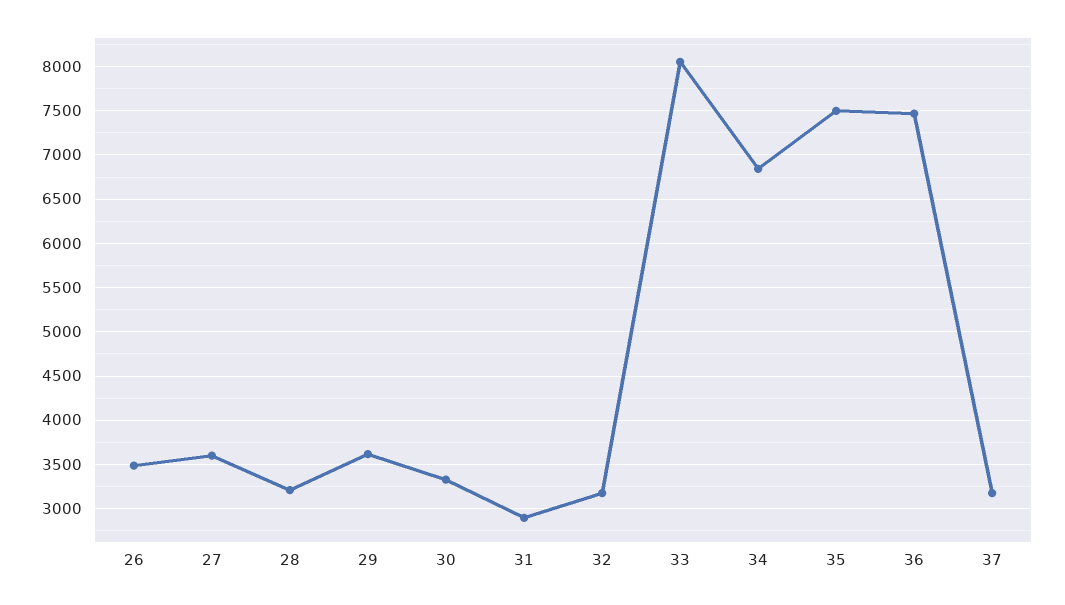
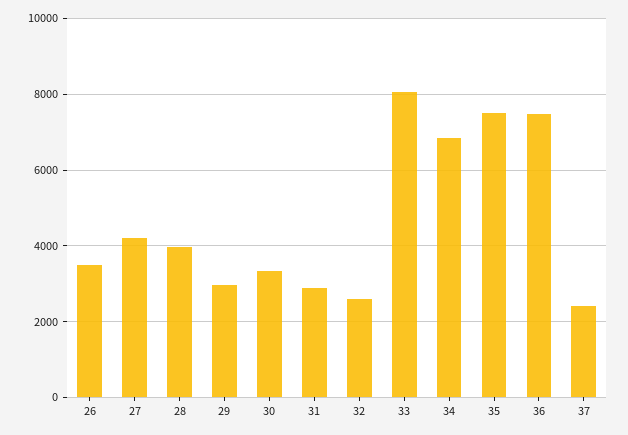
  {
    "26": 3500,
-   "27": 3600,
+   "27": 4200,
-   "28": 3200,
+   "28": 4000,
-   "29": 3600,
+   "29": 3000,
    "30": 3300,
    "31": 2900,
-   "32": 3200,
+   "32": 2600,
    "33": 8100,
    "34": 6800,
    "35": 7500,
    "36": 7500,
-   "37": 3200
+   "37": 2400
  }

